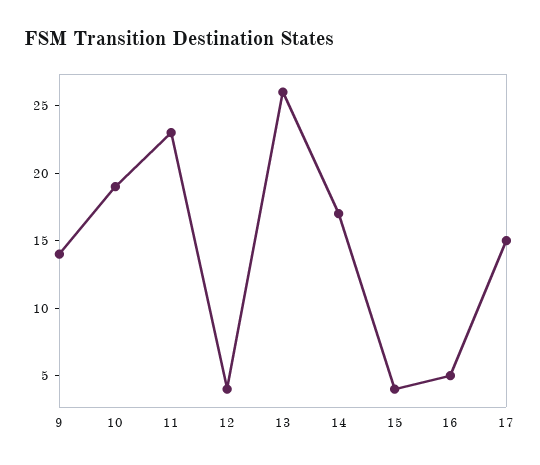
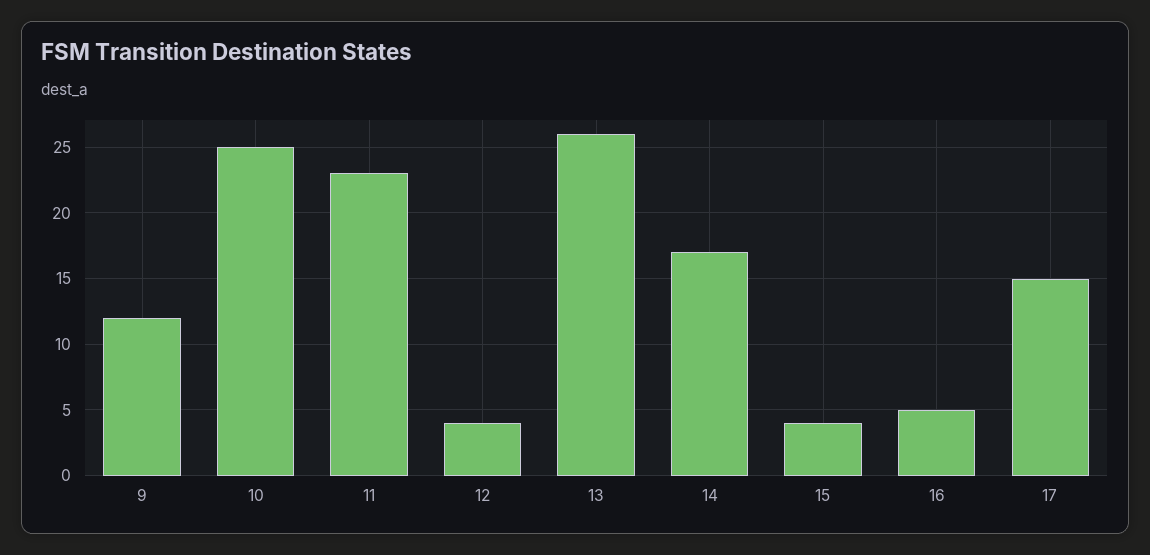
  {
-   "9": 14,
+   "9": 12,
-   "10": 19,
+   "10": 25,
    "11": 23,
    "12": 4,
    "13": 26,
    "14": 17,
    "15": 4,
    "16": 5,
    "17": 15
  }

